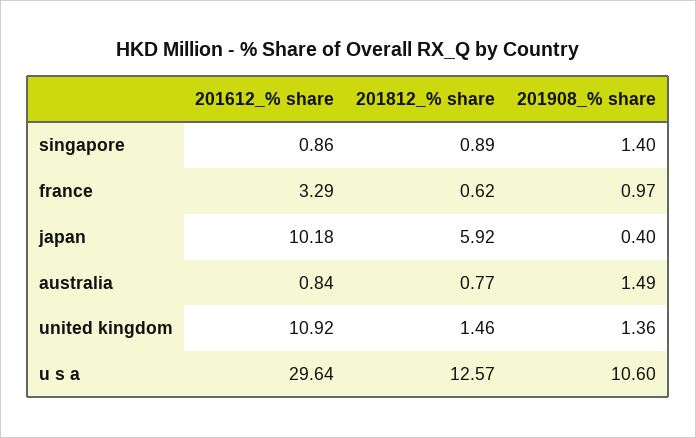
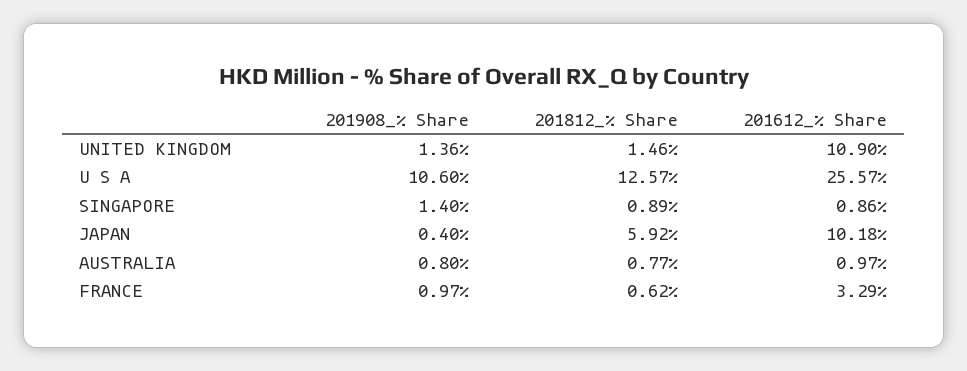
  {
    "201612_% share": {
      "singapore": 0.86,
      "france": 3.29,
      "japan": 10.18,
-     "australia": 0.84,
+     "australia": 0.97,
-     "united kingdom": 10.92,
+     "united kingdom": 10.9,
-     "u s a": 29.64
+     "u s a": 25.57
    },
    "201812_% share": {
      "singapore": 0.89,
      "france": 0.62,
      "japan": 5.92,
      "australia": 0.77,
      "united kingdom": 1.46,
      "u s a": 12.57
    },
    "201908_% share": {
      "singapore": 1.4,
      "france": 0.97,
      "japan": 0.4,
-     "australia": 1.49,
+     "australia": 0.8,
      "united kingdom": 1.36,
      "u s a": 10.6
    }
  }

